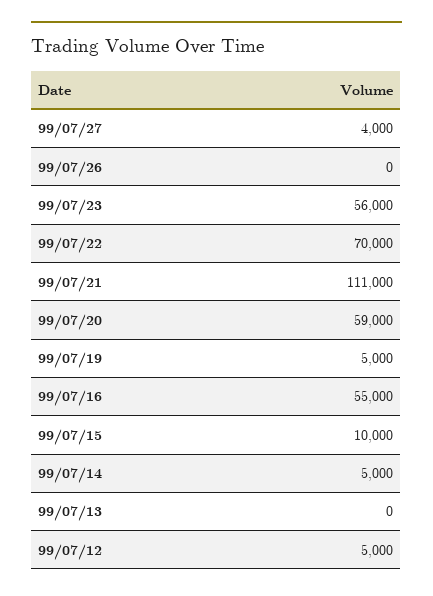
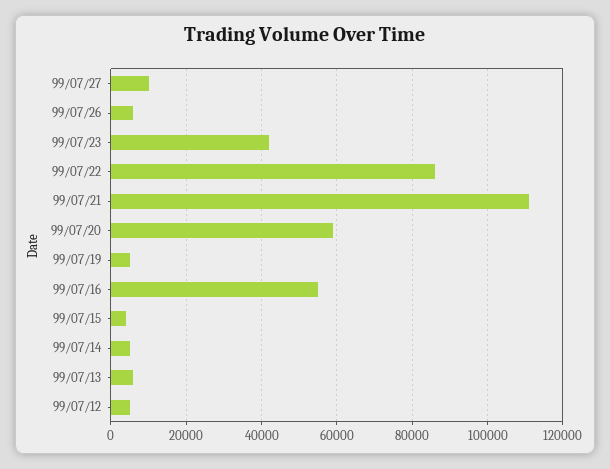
  {
-   "99/07/27": 4000,
+   "99/07/27": 10000,
-   "99/07/26": 0,
+   "99/07/26": 6000,
-   "99/07/23": 56000,
+   "99/07/23": 42000,
-   "99/07/22": 70000,
+   "99/07/22": 86000,
    "99/07/21": 111000,
    "99/07/20": 59000,
    "99/07/19": 5000,
    "99/07/16": 55000,
-   "99/07/15": 10000,
+   "99/07/15": 4000,
    "99/07/14": 5000,
-   "99/07/13": 0,
+   "99/07/13": 6000,
    "99/07/12": 5000
  }

